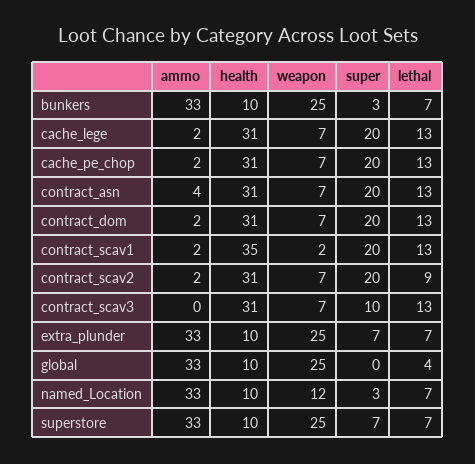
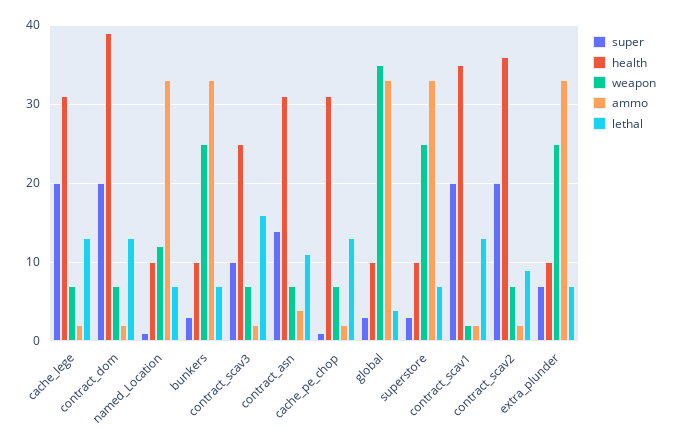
  {
    "ammo": {
      "bunkers": 33,
      "cache_lege": 2,
      "cache_pe_chop": 2,
      "contract_asn": 4,
      "contract_dom": 2,
      "contract_scav1": 2,
      "contract_scav2": 2,
-     "contract_scav3": 0,
+     "contract_scav3": 2,
      "extra_plunder": 33,
      "global": 33,
      "named_Location": 33,
      "superstore": 33
    },
    "health": {
      "bunkers": 10,
      "cache_lege": 31,
      "cache_pe_chop": 31,
      "contract_asn": 31,
-     "contract_dom": 31,
+     "contract_dom": 39,
      "contract_scav1": 35,
-     "contract_scav2": 31,
+     "contract_scav2": 36,
-     "contract_scav3": 31,
+     "contract_scav3": 25,
      "extra_plunder": 10,
      "global": 10,
      "named_Location": 10,
      "superstore": 10
    },
    "weapon": {
      "bunkers": 25,
      "cache_lege": 7,
      "cache_pe_chop": 7,
      "contract_asn": 7,
      "contract_dom": 7,
      "contract_scav1": 2,
      "contract_scav2": 7,
      "contract_scav3": 7,
      "extra_plunder": 25,
-     "global": 25,
+     "global": 35,
      "named_Location": 12,
      "superstore": 25
    },
    "super": {
      "bunkers": 3,
      "cache_lege": 20,
-     "cache_pe_chop": 20,
+     "cache_pe_chop": 1,
-     "contract_asn": 20,
+     "contract_asn": 14,
      "contract_dom": 20,
      "contract_scav1": 20,
      "contract_scav2": 20,
      "contract_scav3": 10,
      "extra_plunder": 7,
-     "global": 0,
+     "global": 3,
-     "named_Location": 3,
+     "named_Location": 1,
-     "superstore": 7
+     "superstore": 3
    },
    "lethal": {
      "bunkers": 7,
      "cache_lege": 13,
      "cache_pe_chop": 13,
-     "contract_asn": 13,
+     "contract_asn": 11,
      "contract_dom": 13,
      "contract_scav1": 13,
      "contract_scav2": 9,
-     "contract_scav3": 13,
+     "contract_scav3": 16,
      "extra_plunder": 7,
      "global": 4,
      "named_Location": 7,
      "superstore": 7
    }
  }

